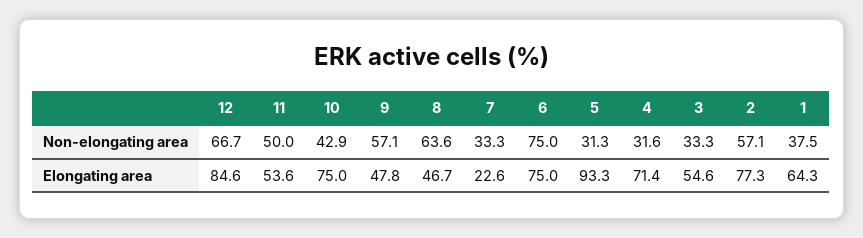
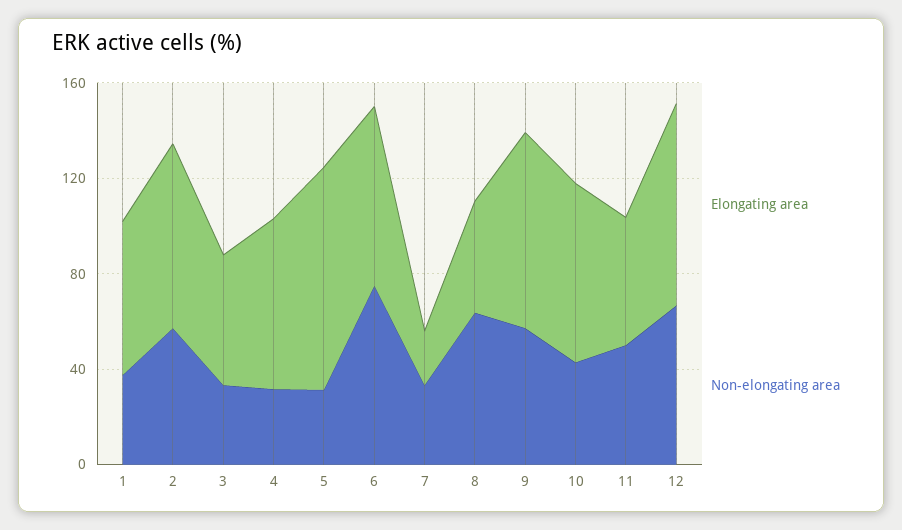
  {
    "Non-elongating area": {
      "12": 66.7,
      "11": 50,
      "10": 42.9,
      "9": 57.1,
      "8": 63.6,
      "7": 33.3,
      "6": 75,
      "5": 31.3,
      "4": 31.6,
      "3": 33.3,
      "2": 57.1,
      "1": 37.5
    },
    "Elongating area": {
      "12": 84.6,
      "11": 53.6,
      "10": 75,
-     "9": 47.8,
+     "9": 80,
      "8": 46.7,
      "7": 22.6,
      "6": 75,
      "5": 93.3,
      "4": 71.4,
      "3": 54.6,
      "2": 77.3,
      "1": 64.3
    }
  }

